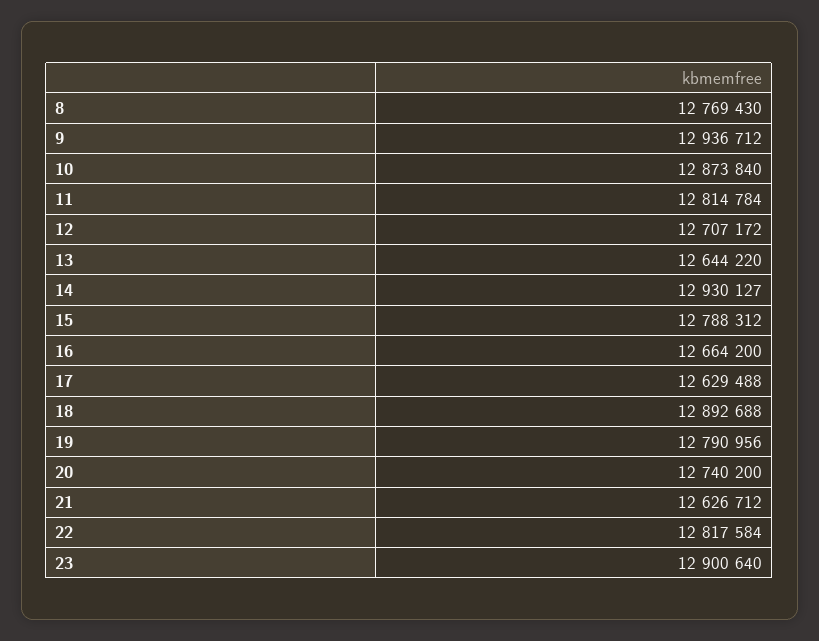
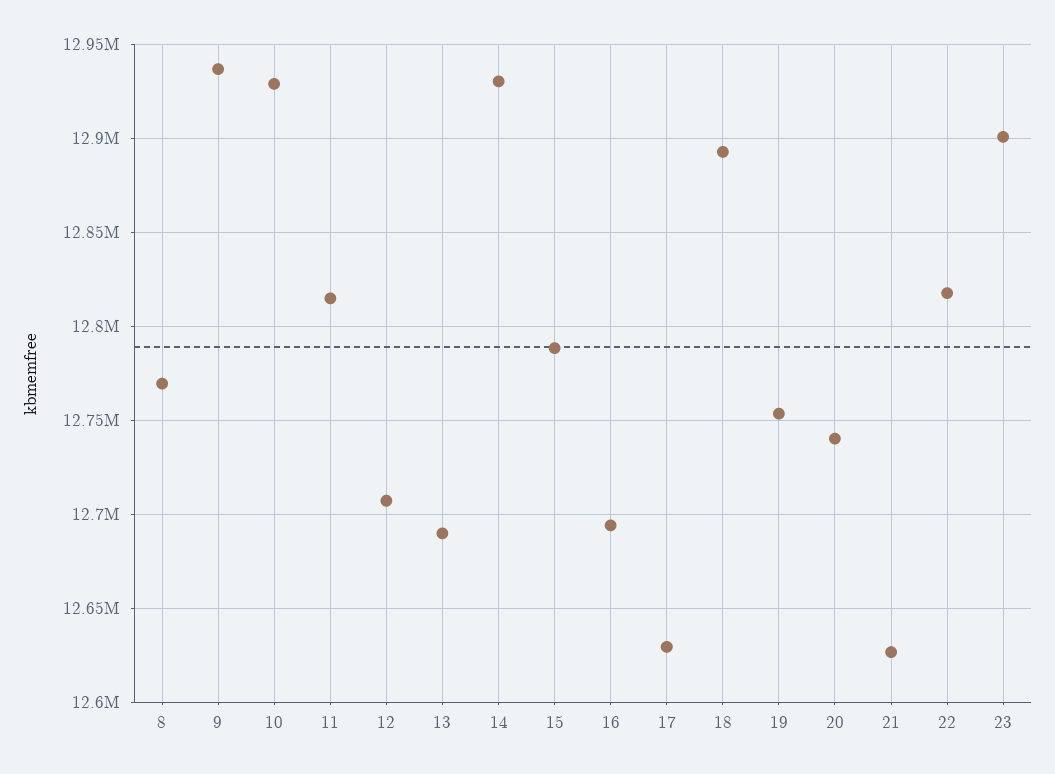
  {
    "8": 12769430,
    "9": 12936712,
-   "10": 12873840,
+   "10": 12930000,
    "11": 12814784,
    "12": 12707172,
-   "13": 12644220,
+   "13": 12690000,
    "14": 12930127,
    "15": 12788312,
-   "16": 12664200,
+   "16": 12695000,
    "17": 12629488,
    "18": 12892688,
-   "19": 12790956,
+   "19": 12755000,
    "20": 12740200,
    "21": 12626712,
    "22": 12817584,
    "23": 12900640
  }

